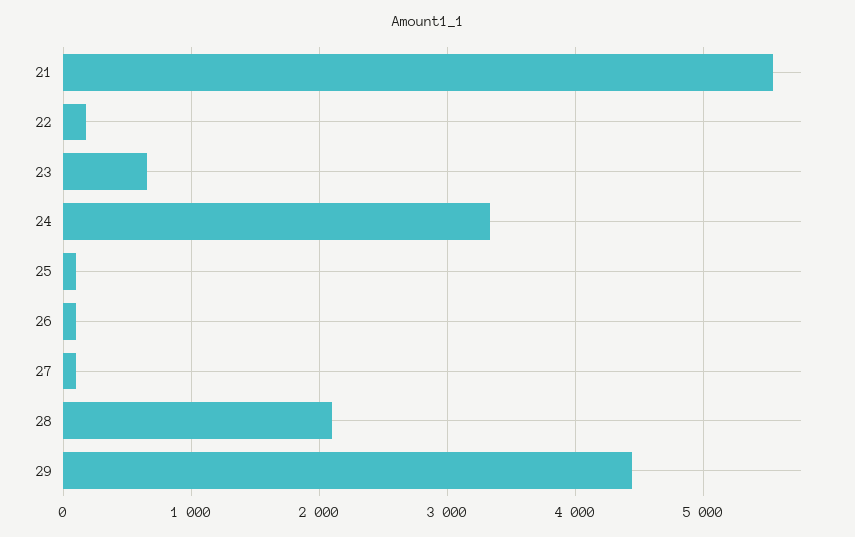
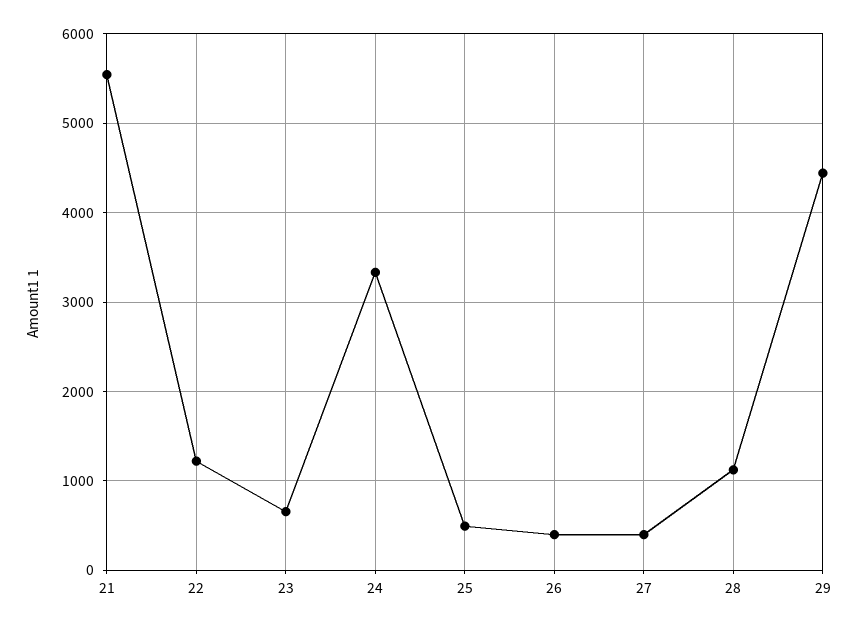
  {
    "21": 5500,
-   "22": 200,
+   "22": 1200,
    "23": 700,
    "24": 3300,
-   "25": 100,
+   "25": 500,
-   "26": 100,
+   "26": 400,
-   "27": 100,
+   "27": 400,
-   "28": 2100,
+   "28": 1100,
    "29": 4400
  }

